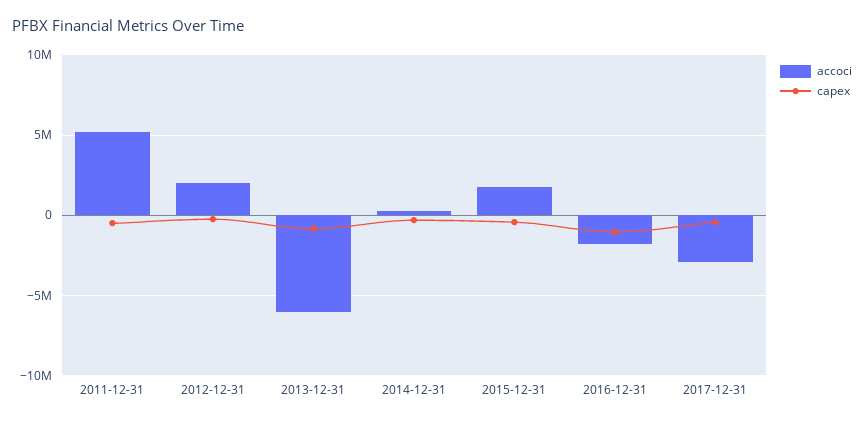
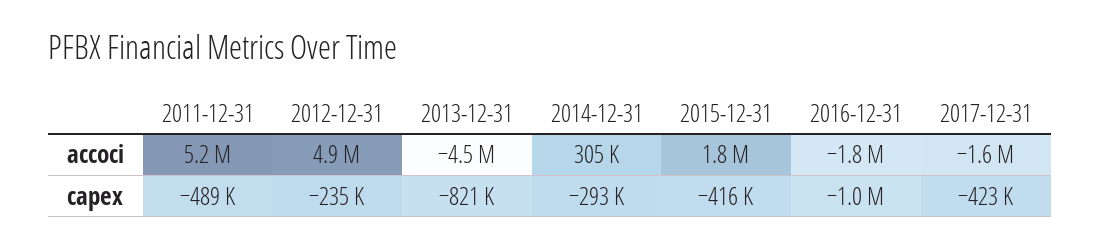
  {
    "accoci": {
      "2011-12-31": 5200000,
-     "2012-12-31": 2000000,
+     "2012-12-31": 4900000,
-     "2013-12-31": -6000000,
+     "2013-12-31": -4500000,
      "2014-12-31": 305000,
      "2015-12-31": 1800000,
      "2016-12-31": -1800000,
-     "2017-12-31": -3000000
+     "2017-12-31": -1600000
    },
    "capex": {
      "2011-12-31": -489000,
      "2012-12-31": -235000,
      "2013-12-31": -821000,
      "2014-12-31": -293000,
      "2015-12-31": -416000,
      "2016-12-31": -1000000,
      "2017-12-31": -423000
    }
  }

